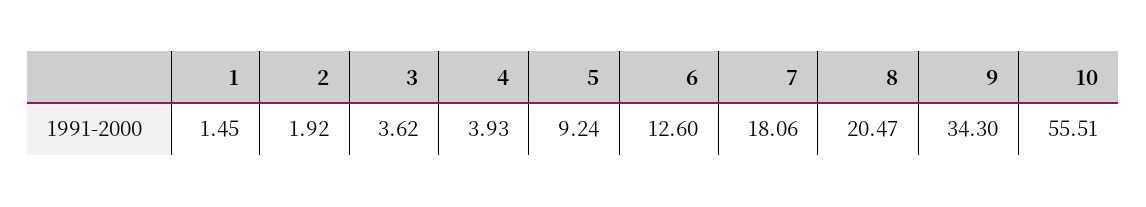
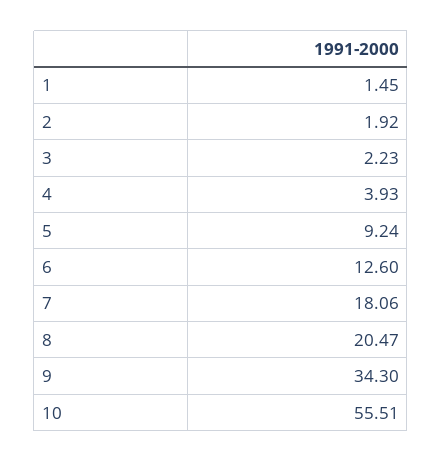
  {
    "1": 1.45,
    "2": 1.92,
-   "3": 3.62,
+   "3": 2.23,
    "4": 3.93,
    "5": 9.24,
    "6": 12.6,
    "7": 18.06,
    "8": 20.47,
    "9": 34.3,
    "10": 55.51
  }

